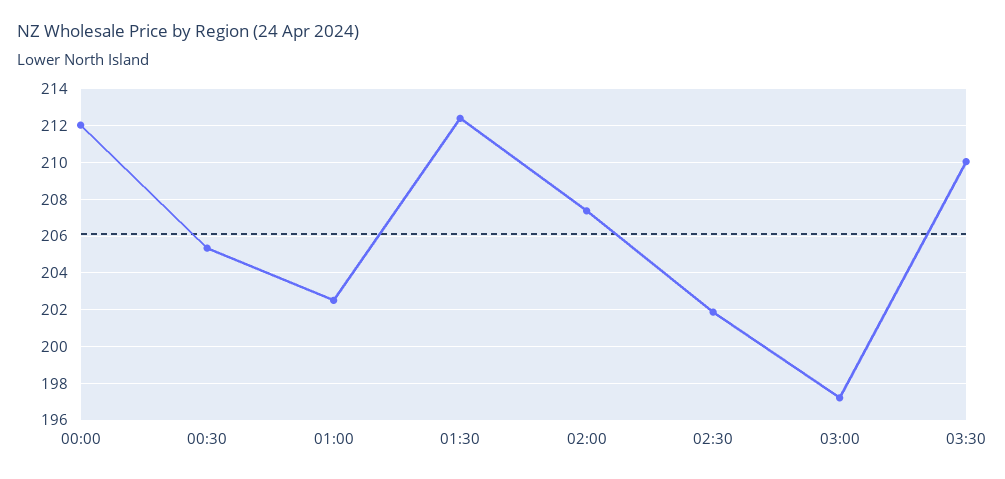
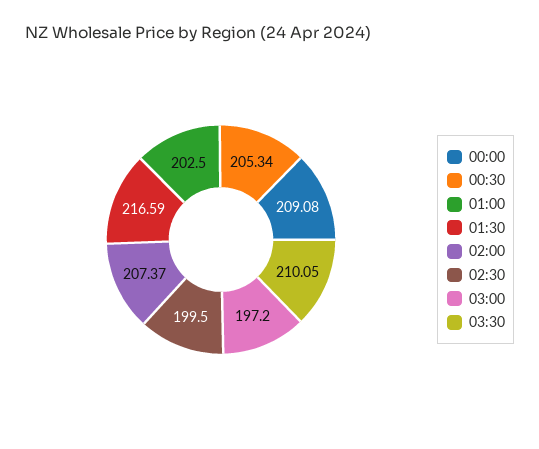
  {
-   "00:00": 212,
+   "00:00": 209.08,
    "00:30": 205.34,
    "01:00": 202.5,
-   "01:30": 212.5,
+   "01:30": 216.59,
    "02:00": 207.37,
-   "02:30": 202,
+   "02:30": 199.5,
    "03:00": 197.2,
    "03:30": 210.05
  }

